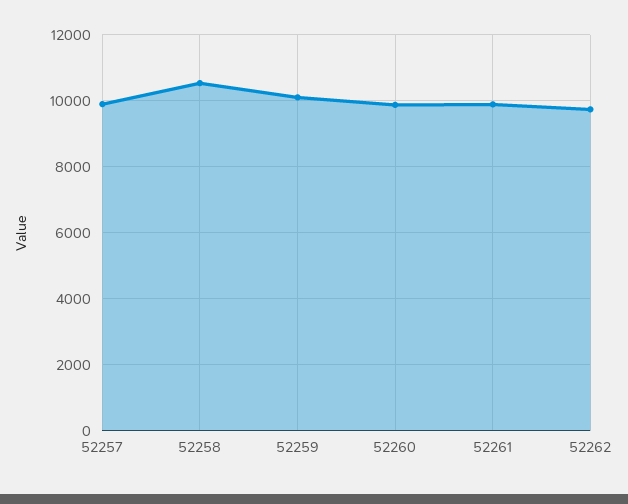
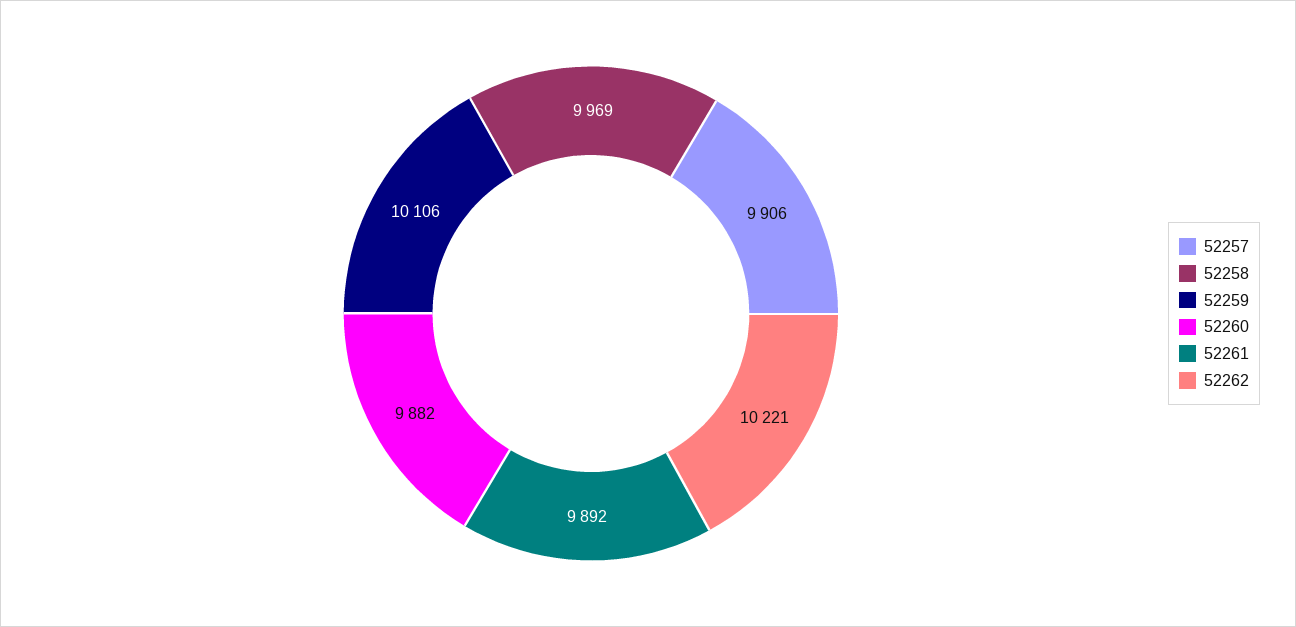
  {
    "52257": 9906,
-   "52258": 10600,
+   "52258": 9969,
    "52259": 10106,
    "52260": 9882,
    "52261": 9892,
-   "52262": 9800
+   "52262": 10221
  }

